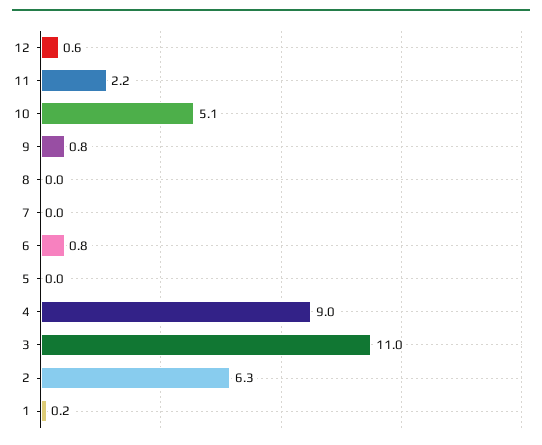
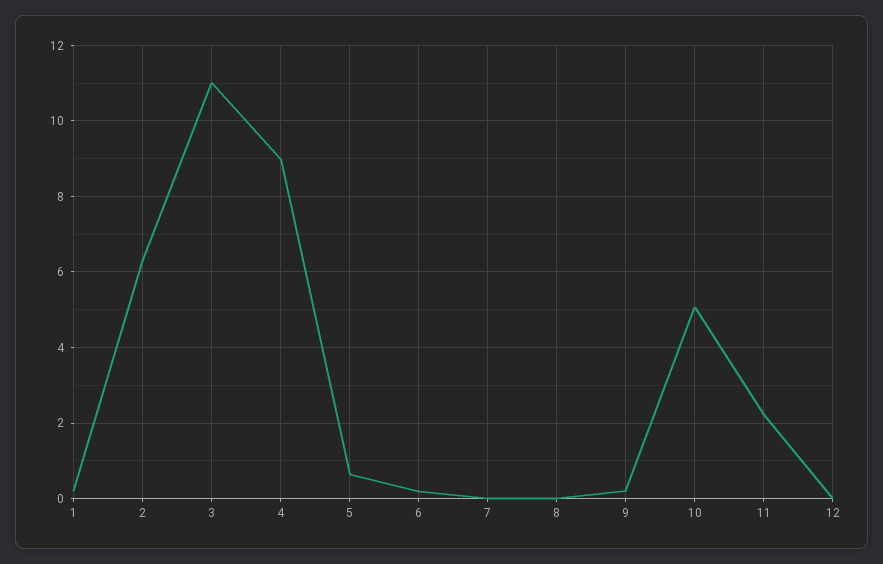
  {
-   "12": 0.6,
+   "12": 0,
    "11": 2.2,
    "10": 5.1,
-   "9": 0.8,
+   "9": 0.2,
    "8": 0,
    "7": 0,
-   "6": 0.8,
+   "6": 0.2,
-   "5": 0,
+   "5": 0.6,
    "4": 9,
    "3": 11,
    "2": 6.3,
    "1": 0.2
  }

